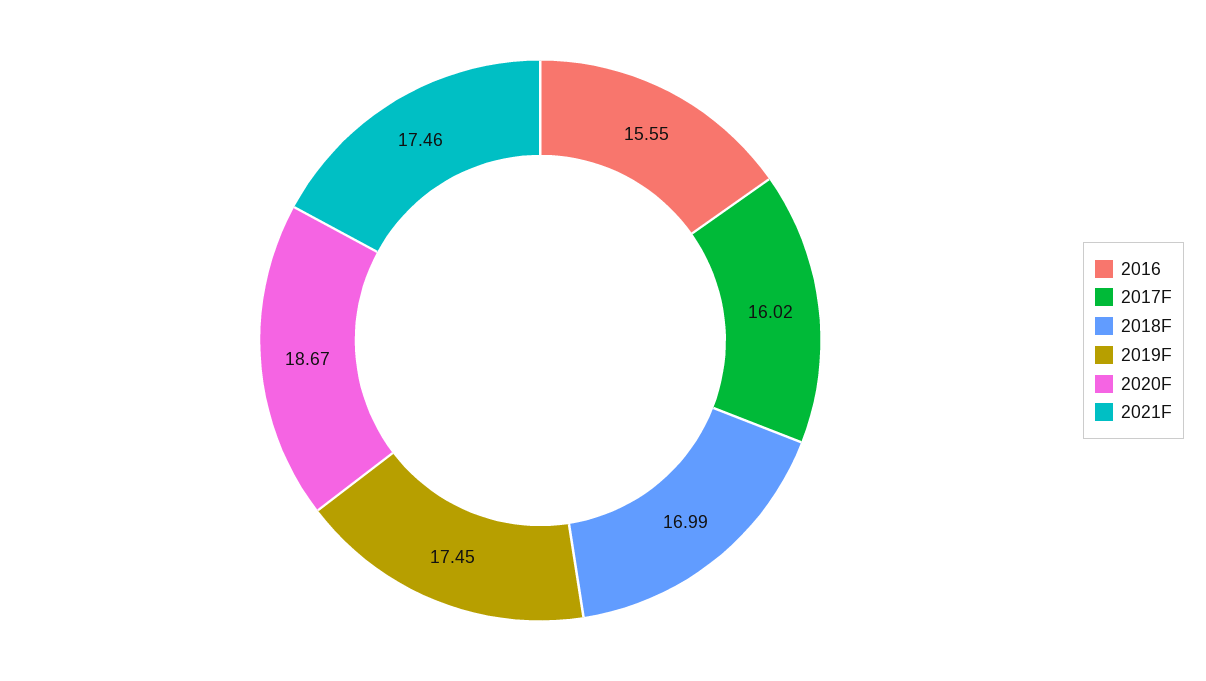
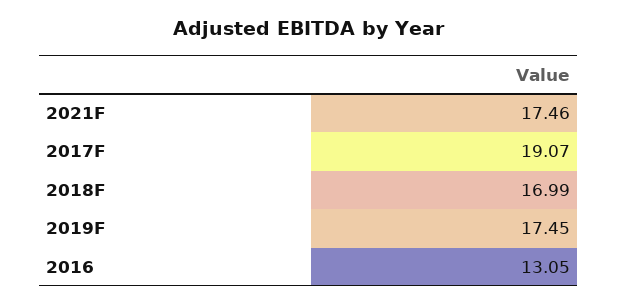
  {
-   "2016": 15.55,
+   "2016": 13.05,
-   "2017F": 16.02,
+   "2017F": 19.07,
    "2018F": 16.99,
    "2019F": 17.45,
-   "2020F": 18.67,
    "2021F": 17.46
  }

